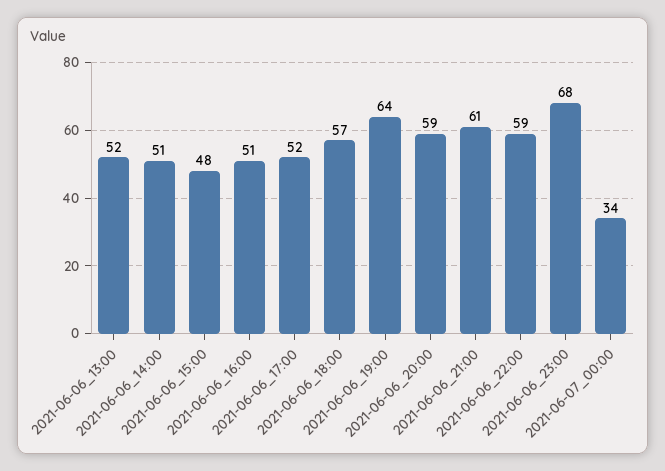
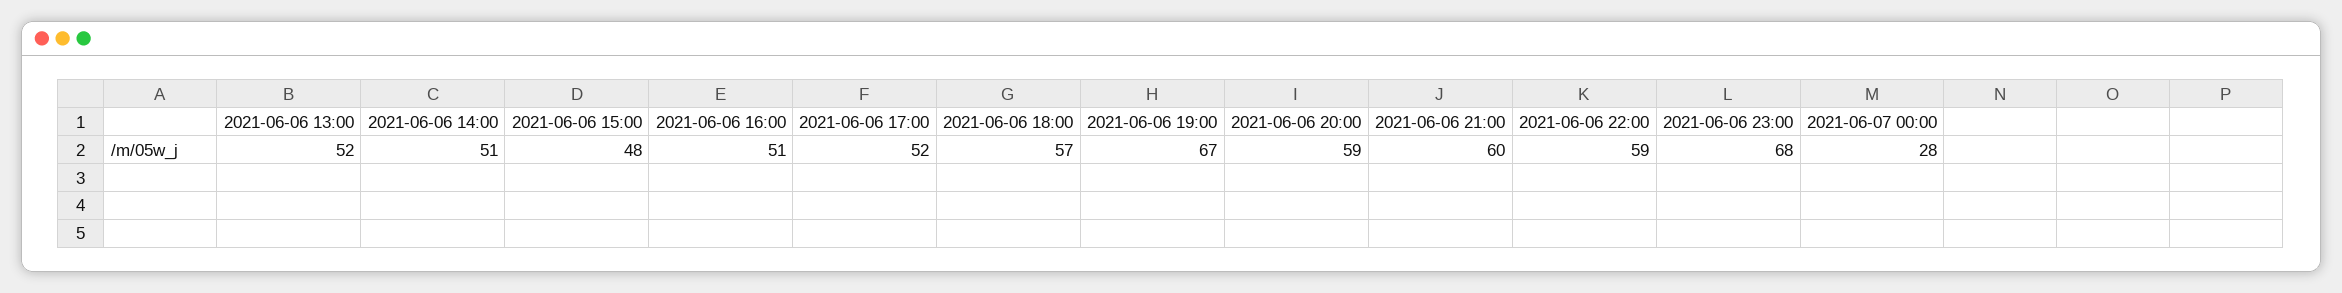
  {
    "2021-06-06_13:00": 52,
    "2021-06-06_14:00": 51,
    "2021-06-06_15:00": 48,
    "2021-06-06_16:00": 51,
    "2021-06-06_17:00": 52,
    "2021-06-06_18:00": 57,
-   "2021-06-06_19:00": 64,
+   "2021-06-06_19:00": 67,
    "2021-06-06_20:00": 59,
-   "2021-06-06_21:00": 61,
+   "2021-06-06_21:00": 60,
    "2021-06-06_22:00": 59,
    "2021-06-06_23:00": 68,
-   "2021-06-07_00:00": 34
+   "2021-06-07_00:00": 28
  }

